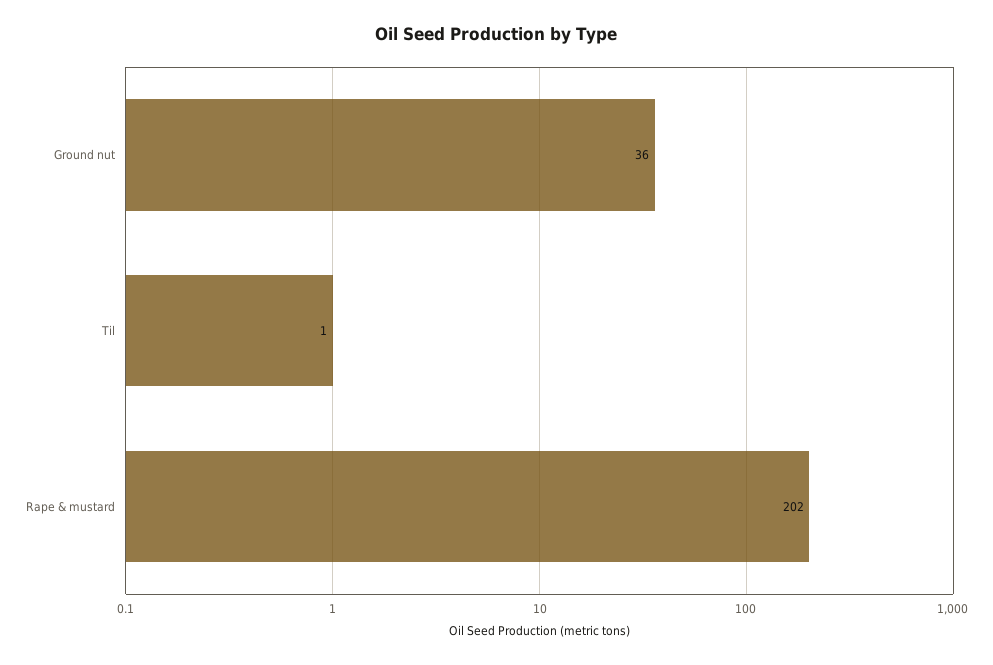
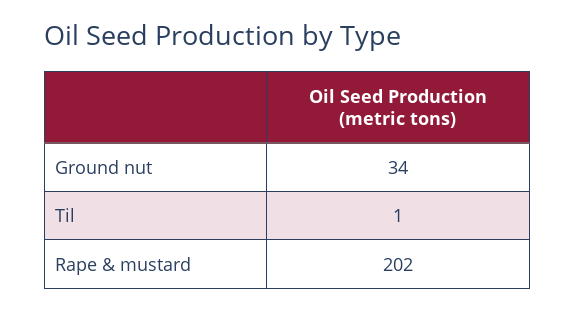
  {
-   "Ground nut": 36,
+   "Ground nut": 34,
    "Til": 1,
    "Rape & mustard": 202
  }

